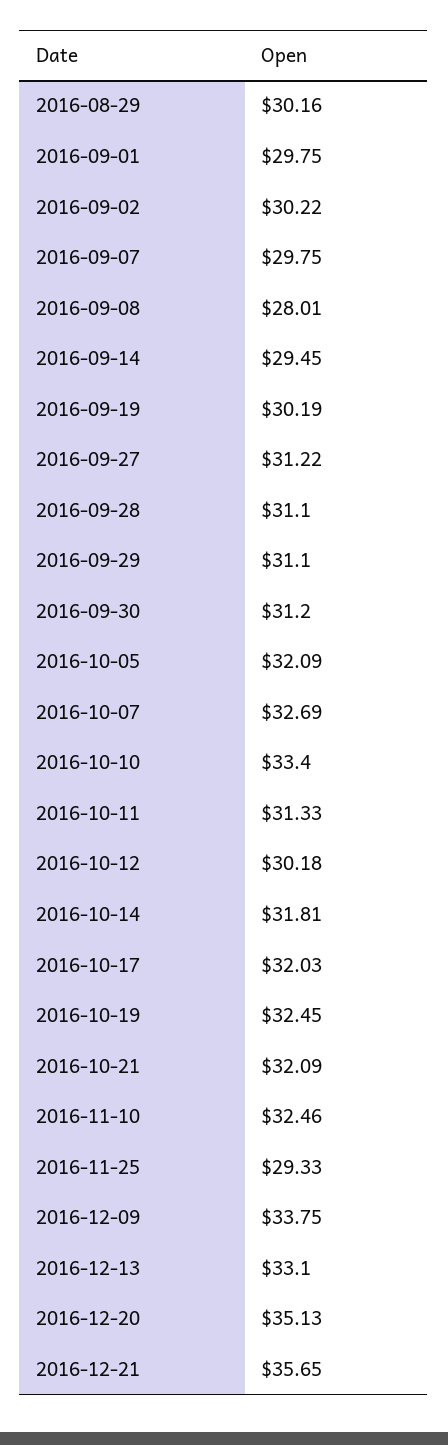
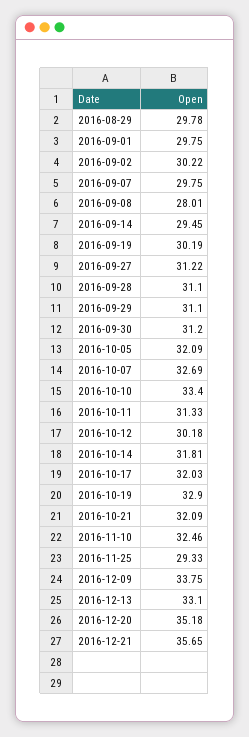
  {
-   "2016-08-29": 30.16,
+   "2016-08-29": 29.78,
    "2016-09-01": 29.75,
    "2016-09-02": 30.22,
    "2016-09-07": 29.75,
    "2016-09-08": 28.01,
    "2016-09-14": 29.45,
    "2016-09-19": 30.19,
    "2016-09-27": 31.22,
    "2016-09-28": 31.1,
    "2016-09-29": 31.1,
    "2016-09-30": 31.2,
    "2016-10-05": 32.09,
    "2016-10-07": 32.69,
    "2016-10-10": 33.4,
    "2016-10-11": 31.33,
    "2016-10-12": 30.18,
    "2016-10-14": 31.81,
    "2016-10-17": 32.03,
-   "2016-10-19": 32.45,
+   "2016-10-19": 32.9,
    "2016-10-21": 32.09,
    "2016-11-10": 32.46,
    "2016-11-25": 29.33,
    "2016-12-09": 33.75,
    "2016-12-13": 33.1,
-   "2016-12-20": 35.13,
+   "2016-12-20": 35.18,
    "2016-12-21": 35.65
  }

